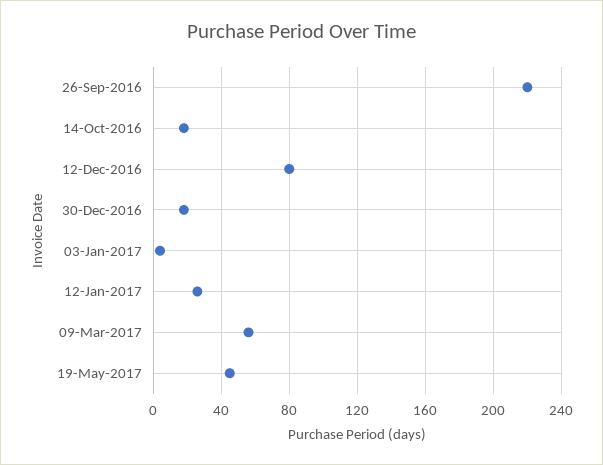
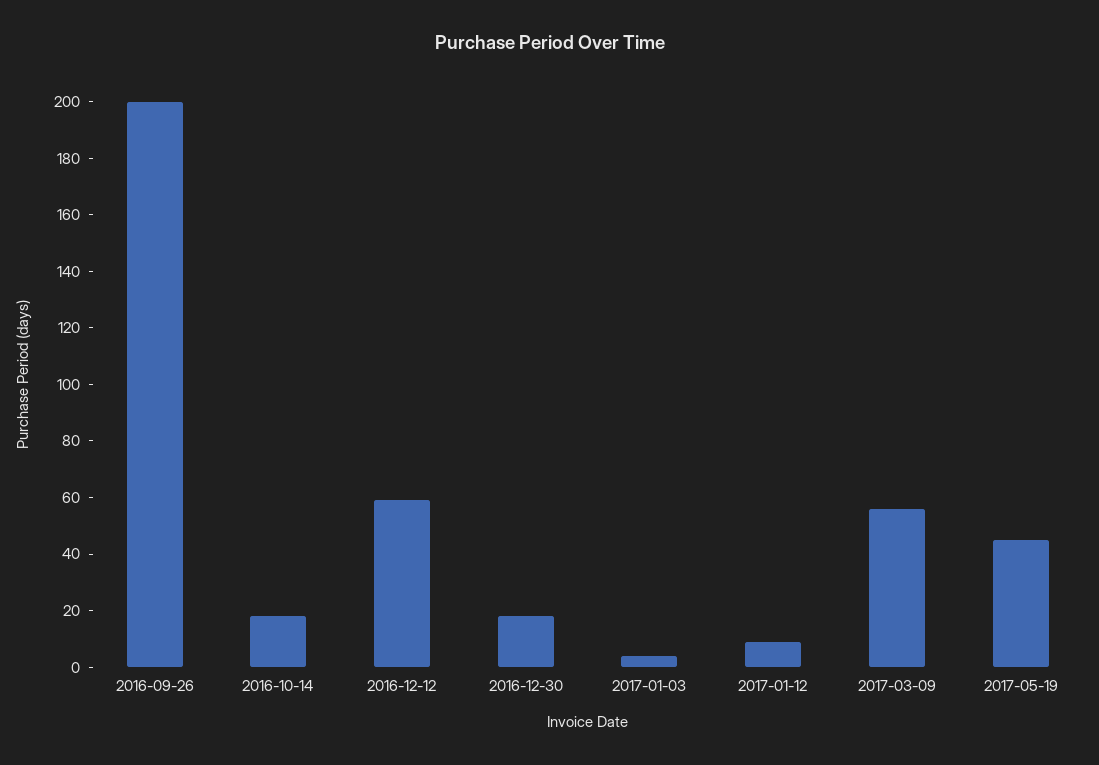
  {
-   "26-Sep-2016": 220,
+   "26-Sep-2016": 200,
    "14-Oct-2016": 20,
-   "12-Dec-2016": 80,
+   "12-Dec-2016": 60,
    "30-Dec-2016": 20,
    "03-Jan-2017": 5,
-   "12-Jan-2017": 25,
+   "12-Jan-2017": 10,
    "09-Mar-2017": 55,
    "19-May-2017": 45
  }

